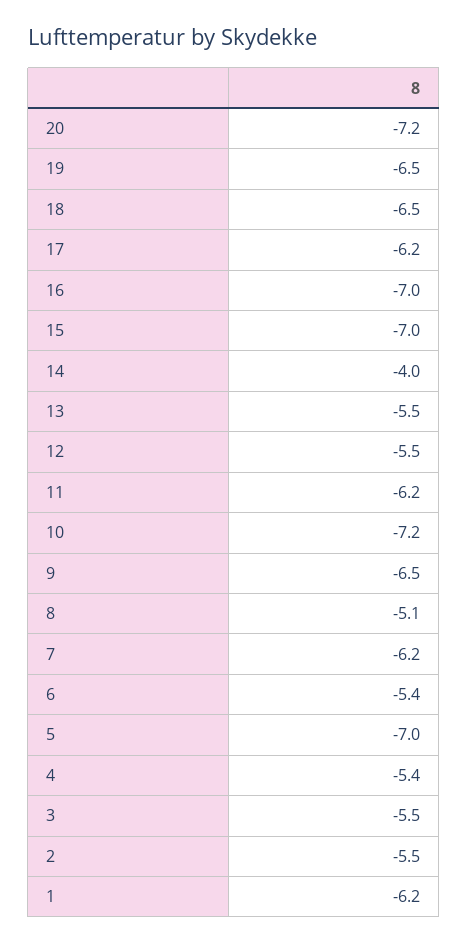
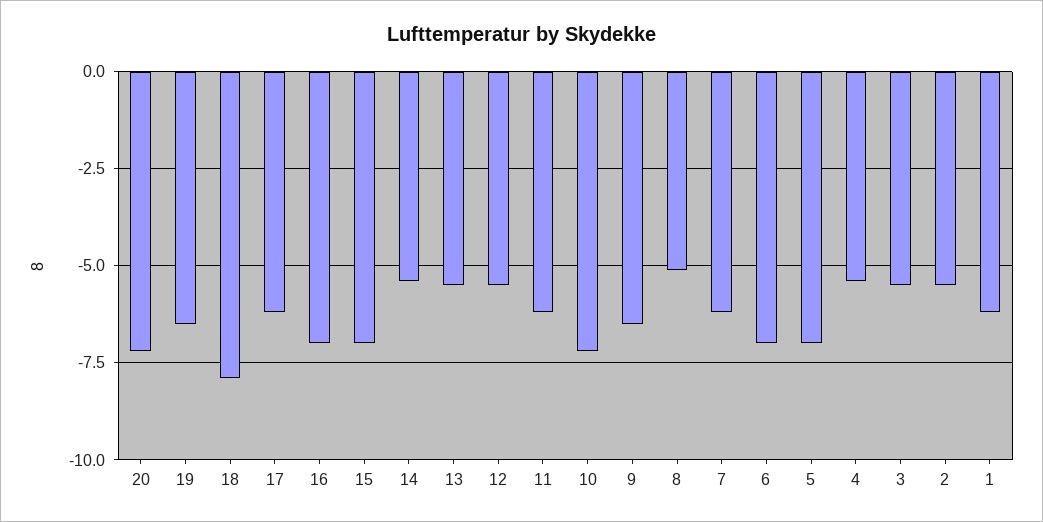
  {
    "20": -7.2,
    "19": -6.5,
-   "18": -6.5,
+   "18": -8,
    "17": -6.2,
    "16": -7,
    "15": -7,
-   "14": -4,
+   "14": -5.5,
    "13": -5.5,
    "12": -5.5,
    "11": -6.2,
    "10": -7.2,
    "9": -6.5,
    "8": -5.1,
    "7": -6.2,
-   "6": -5.4,
+   "6": -7,
    "5": -7,
    "4": -5.4,
    "3": -5.5,
    "2": -5.5,
    "1": -6.2
  }

